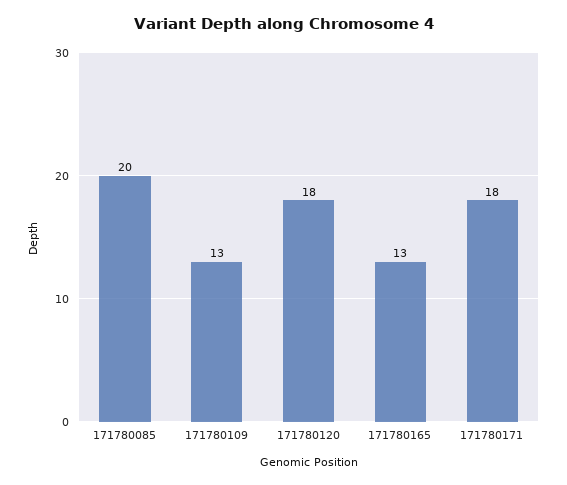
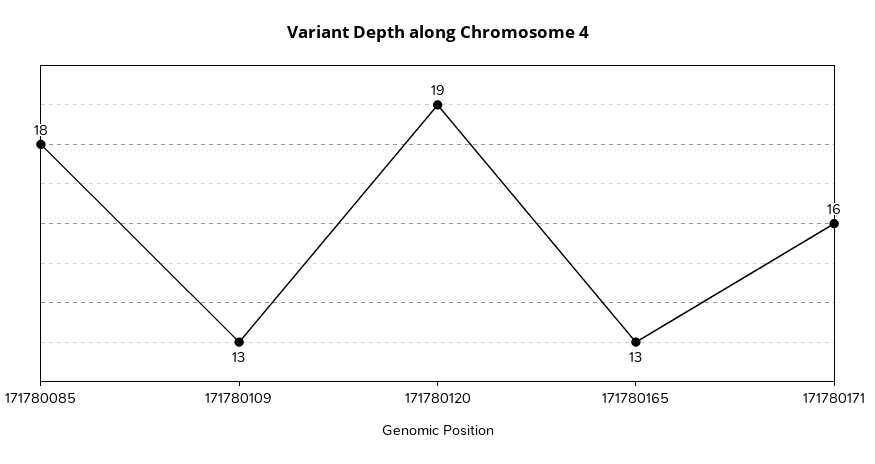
  {
-   "171780085": 20,
+   "171780085": 18,
    "171780109": 13,
-   "171780120": 18,
+   "171780120": 19,
    "171780165": 13,
-   "171780171": 18
+   "171780171": 16
  }

